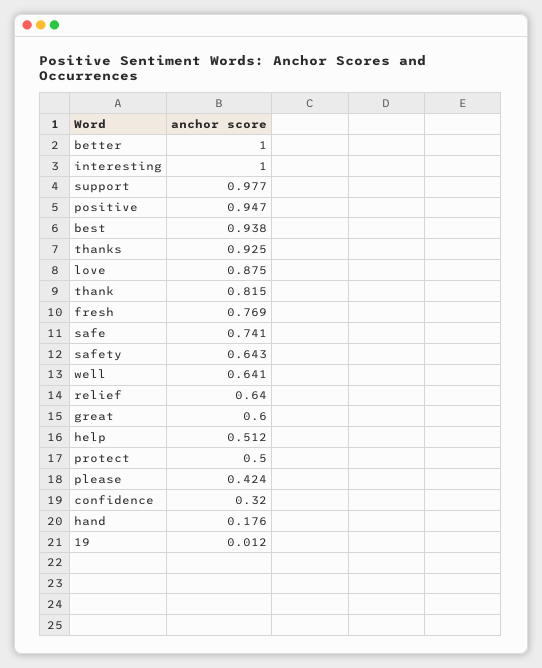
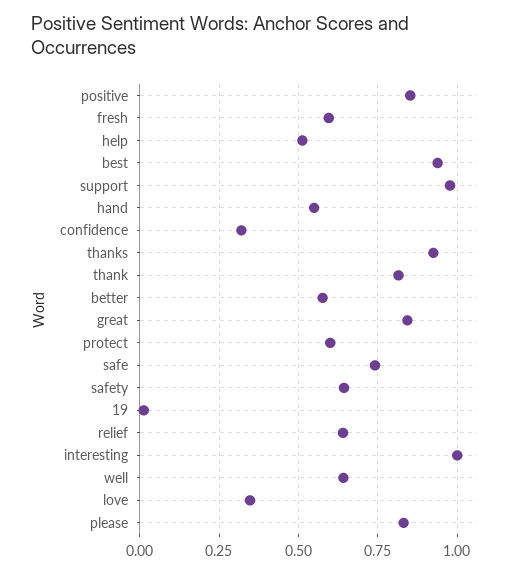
  {
-   "better": 1,
+   "better": 0.575,
    "interesting": 1,
    "support": 0.977,
-   "positive": 0.947,
+   "positive": 0.85,
    "best": 0.938,
    "thanks": 0.925,
-   "love": 0.875,
+   "love": 0.35,
    "thank": 0.815,
-   "fresh": 0.769,
+   "fresh": 0.6,
    "safe": 0.741,
    "safety": 0.643,
    "well": 0.641,
    "relief": 0.64,
-   "great": 0.6,
+   "great": 0.85,
    "help": 0.512,
-   "protect": 0.5,
+   "protect": 0.6,
-   "please": 0.424,
+   "please": 0.825,
    "confidence": 0.32,
-   "hand": 0.176,
+   "hand": 0.55,
    "19": 0.012
  }

